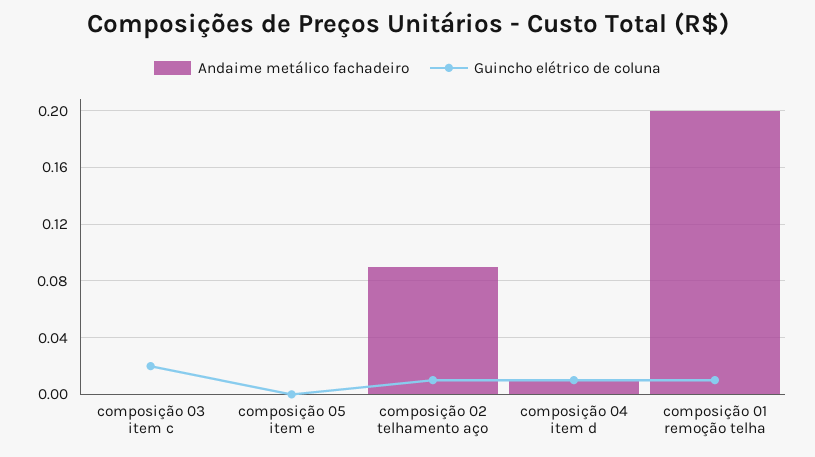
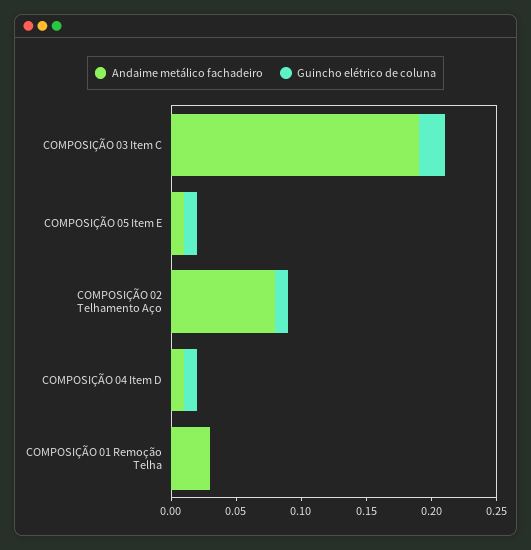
  {
    "Andaime metálico fachadeiro": {
-     "composição 03 item c": 0,
+     "composição 03 item c": 0.19,
-     "composição 05 item e": 0,
+     "composição 05 item e": 0.01,
-     "composição 02 telhamento aço": 0.09,
+     "composição 02 telhamento aço": 0.08,
      "composição 04 item d": 0.01,
-     "composição 01 remoção telha": 0.2
+     "composição 01 remoção telha": 0.03
    },
    "Guincho elétrico de coluna": {
      "composição 03 item c": 0.02,
-     "composição 05 item e": 0,
+     "composição 05 item e": 0.01,
      "composição 02 telhamento aço": 0.01,
      "composição 04 item d": 0.01,
-     "composição 01 remoção telha": 0.01
+     "composição 01 remoção telha": 0
    }
  }

